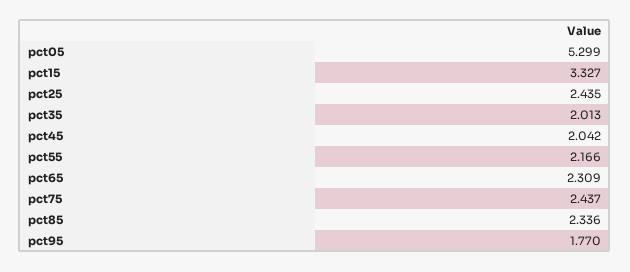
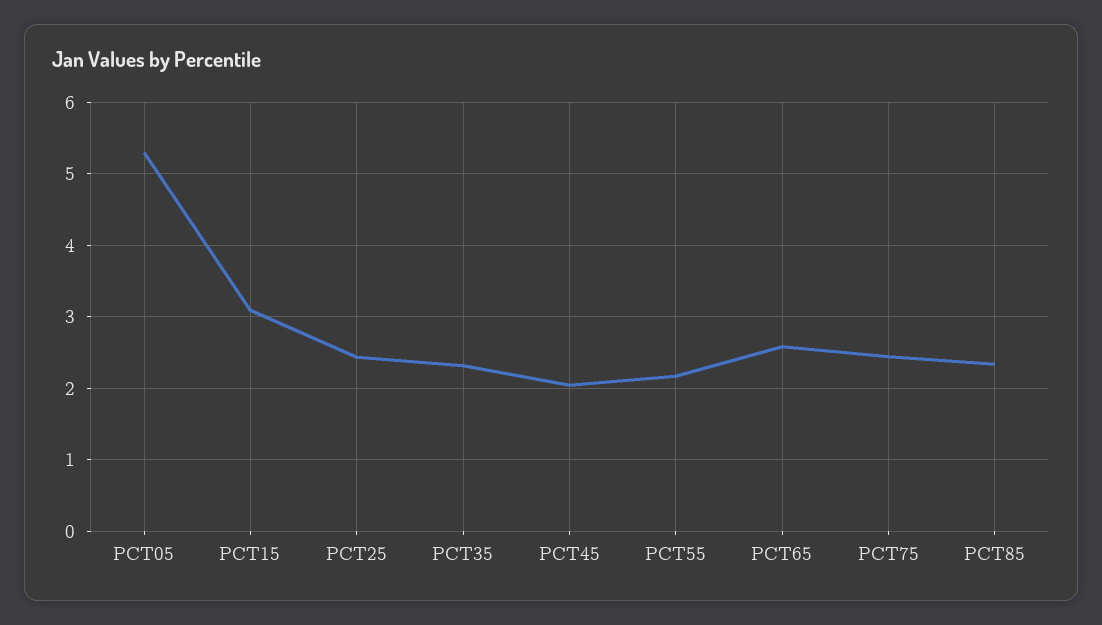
  {
    "pct05": 5.299,
-   "pct15": 3.327,
+   "pct15": 3.1,
    "pct25": 2.435,
-   "pct35": 2.013,
+   "pct35": 2.3,
    "pct45": 2.042,
    "pct55": 2.166,
-   "pct65": 2.309,
+   "pct65": 2.6,
    "pct75": 2.437,
-   "pct85": 2.336,
+   "pct85": 2.336
-   "pct95": 1.77
  }

